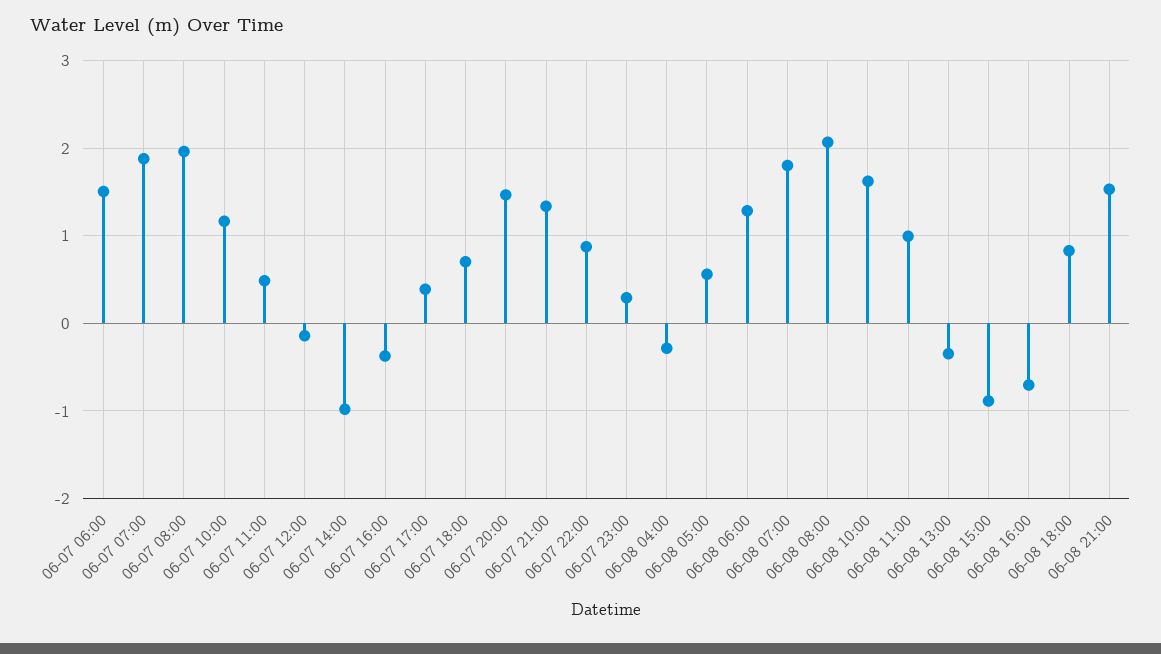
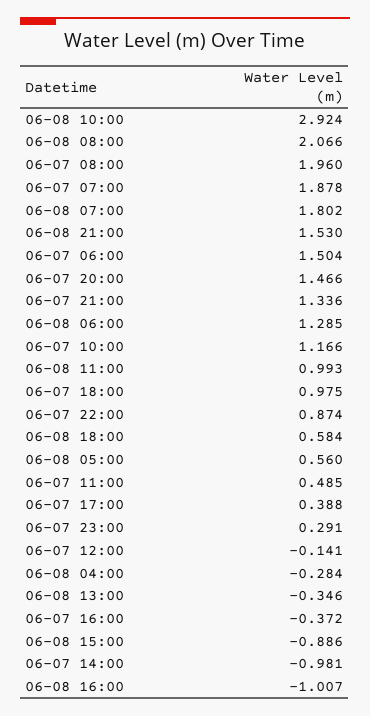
  {
    "06-07 06:00": 1.504,
    "06-07 07:00": 1.878,
    "06-07 08:00": 1.96,
    "06-07 10:00": 1.166,
    "06-07 11:00": 0.485,
    "06-07 12:00": -0.141,
    "06-07 14:00": -0.981,
    "06-07 16:00": -0.372,
    "06-07 17:00": 0.388,
-   "06-07 18:00": 0.7,
+   "06-07 18:00": 0.975,
    "06-07 20:00": 1.466,
    "06-07 21:00": 1.336,
    "06-07 22:00": 0.874,
    "06-07 23:00": 0.291,
    "06-08 04:00": -0.284,
    "06-08 05:00": 0.56,
    "06-08 06:00": 1.285,
    "06-08 07:00": 1.802,
    "06-08 08:00": 2.066,
-   "06-08 10:00": 1.6,
+   "06-08 10:00": 2.924,
    "06-08 11:00": 0.993,
    "06-08 13:00": -0.346,
    "06-08 15:00": -0.886,
-   "06-08 16:00": -0.7,
+   "06-08 16:00": -1.007,
-   "06-08 18:00": 0.8,
+   "06-08 18:00": 0.584,
    "06-08 21:00": 1.53
  }

